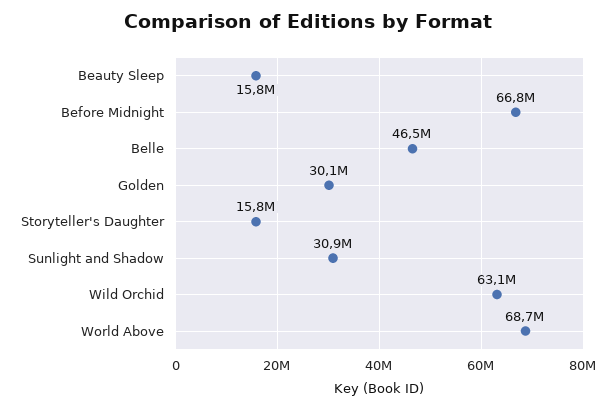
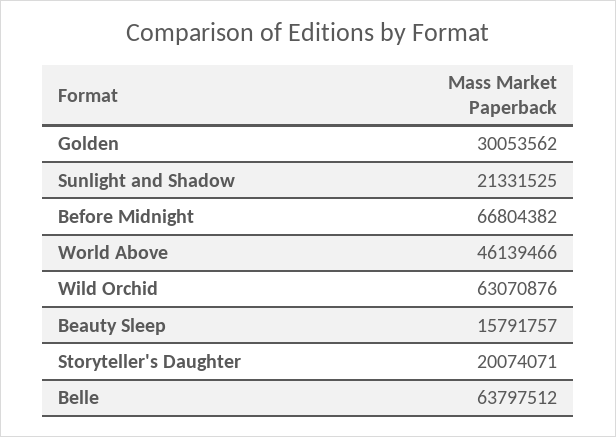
  {
    "Beauty Sleep": 15791757,
    "Before Midnight": 66804382,
-   "Belle": 46500000,
+   "Belle": 63797512,
    "Golden": 30053562,
-   "Storyteller's Daughter": 15800000,
+   "Storyteller's Daughter": 20074071,
-   "Sunlight and Shadow": 30900000,
+   "Sunlight and Shadow": 21331525,
    "Wild Orchid": 63070876,
-   "World Above": 68700000
+   "World Above": 46139466
  }

